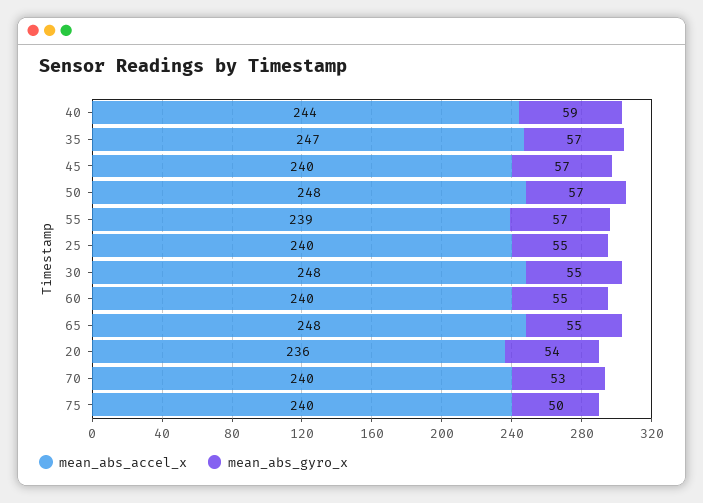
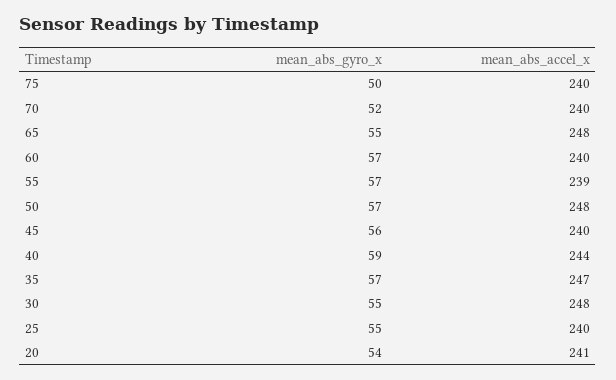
  {
    "mean_abs_accel_x": {
      "40": 244,
      "35": 247,
      "45": 240,
      "50": 248,
      "55": 239,
      "25": 240,
      "30": 248,
      "60": 240,
      "65": 248,
-     "20": 236,
+     "20": 241,
      "70": 240,
      "75": 240
    },
    "mean_abs_gyro_x": {
      "40": 59,
      "35": 57,
-     "45": 57,
+     "45": 56,
      "50": 57,
      "55": 57,
      "25": 55,
      "30": 55,
-     "60": 55,
+     "60": 57,
      "65": 55,
      "20": 54,
-     "70": 53,
+     "70": 52,
      "75": 50
    }
  }

